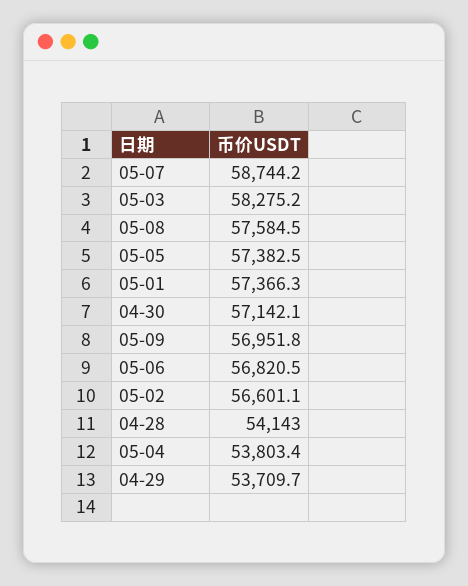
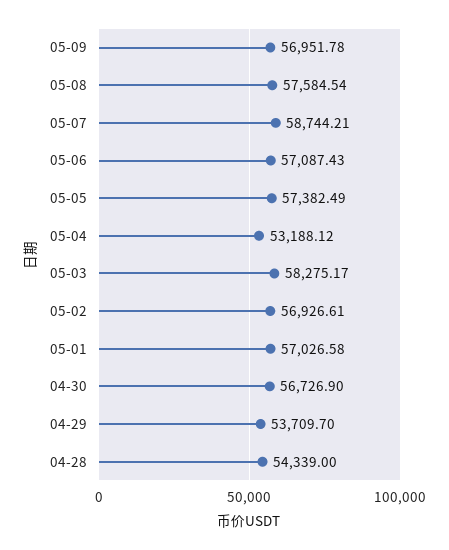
  {
    "05-07": 58744.21,
    "05-03": 58275.17,
    "05-08": 57584.54,
    "05-05": 57382.49,
-   "05-01": 57366.3,
+   "05-01": 57026.58,
-   "04-30": 57142.1,
+   "04-30": 56726.9,
    "05-09": 56951.78,
-   "05-06": 56820.5,
+   "05-06": 57087.43,
-   "05-02": 56601.1,
+   "05-02": 56926.61,
-   "04-28": 54143,
+   "04-28": 54339,
-   "05-04": 53803.4,
+   "05-04": 53188.12,
    "04-29": 53709.7
  }

